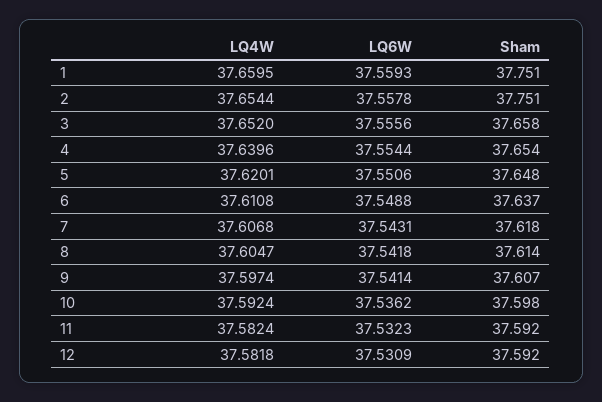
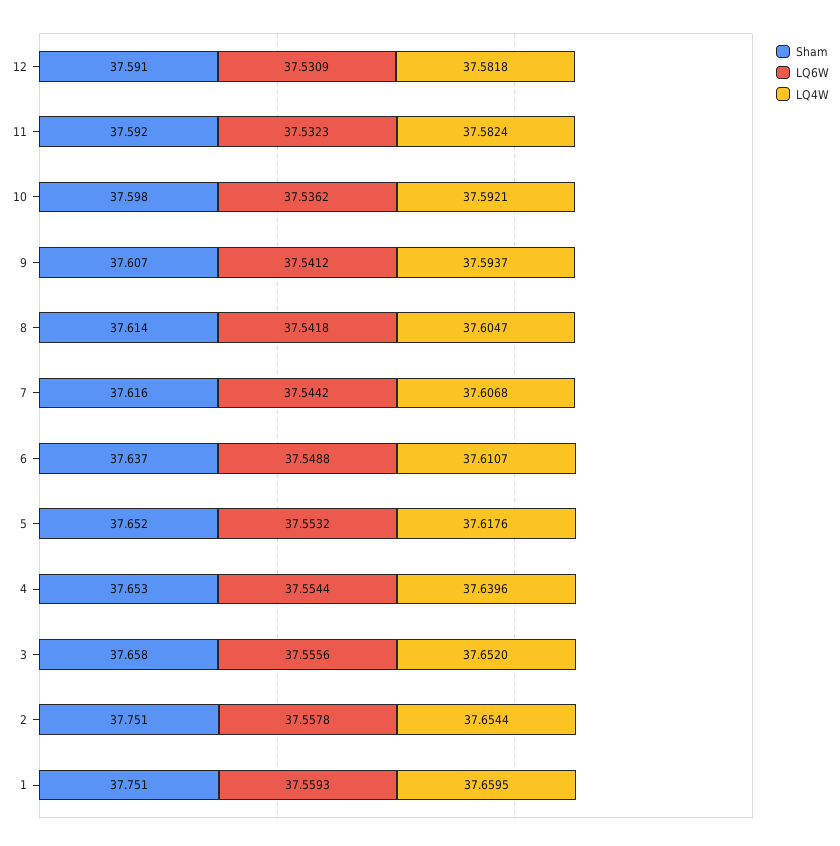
  {
    "LQ4W": {
      "1": 37.6595,
      "2": 37.6544,
      "3": 37.652,
      "4": 37.6396,
-     "5": 37.6201,
+     "5": 37.6176,
-     "6": 37.6108,
+     "6": 37.6107,
      "7": 37.6068,
      "8": 37.6047,
-     "9": 37.5974,
+     "9": 37.5937,
-     "10": 37.5924,
+     "10": 37.5921,
      "11": 37.5824,
      "12": 37.5818
    },
    "LQ6W": {
      "1": 37.5593,
      "2": 37.5578,
      "3": 37.5556,
      "4": 37.5544,
-     "5": 37.5506,
+     "5": 37.5532,
      "6": 37.5488,
-     "7": 37.5431,
+     "7": 37.5442,
      "8": 37.5418,
-     "9": 37.5414,
+     "9": 37.5412,
      "10": 37.5362,
      "11": 37.5323,
      "12": 37.5309
    },
    "Sham": {
      "1": 37.751,
      "2": 37.751,
      "3": 37.658,
-     "4": 37.654,
+     "4": 37.653,
-     "5": 37.648,
+     "5": 37.652,
      "6": 37.637,
-     "7": 37.618,
+     "7": 37.616,
      "8": 37.614,
      "9": 37.607,
      "10": 37.598,
      "11": 37.592,
-     "12": 37.592
+     "12": 37.591
    }
  }

